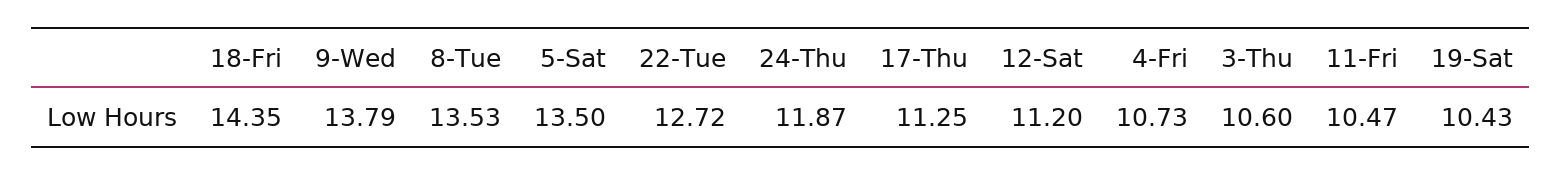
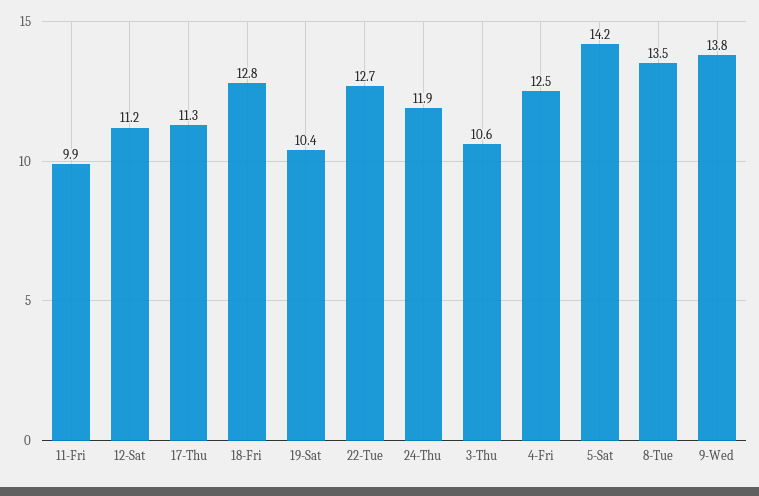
  {
-   "18-Fri": 14.35,
+   "18-Fri": 12.8,
    "9-Wed": 13.79,
    "8-Tue": 13.53,
-   "5-Sat": 13.5,
+   "5-Sat": 14.2,
    "22-Tue": 12.72,
    "24-Thu": 11.87,
    "17-Thu": 11.25,
    "12-Sat": 11.2,
-   "4-Fri": 10.73,
+   "4-Fri": 12.5,
    "3-Thu": 10.6,
-   "11-Fri": 10.47,
+   "11-Fri": 9.9,
    "19-Sat": 10.43
  }

